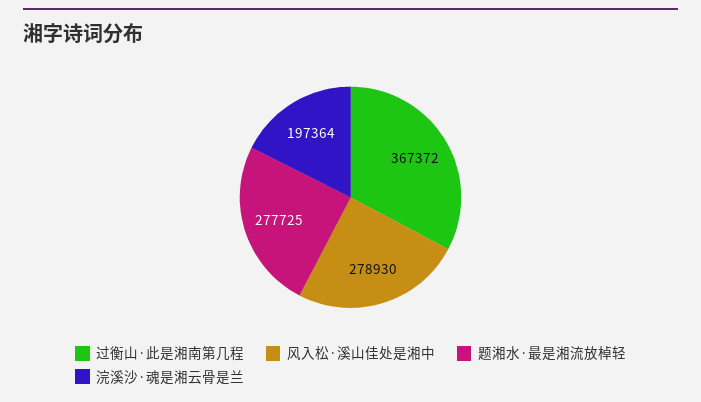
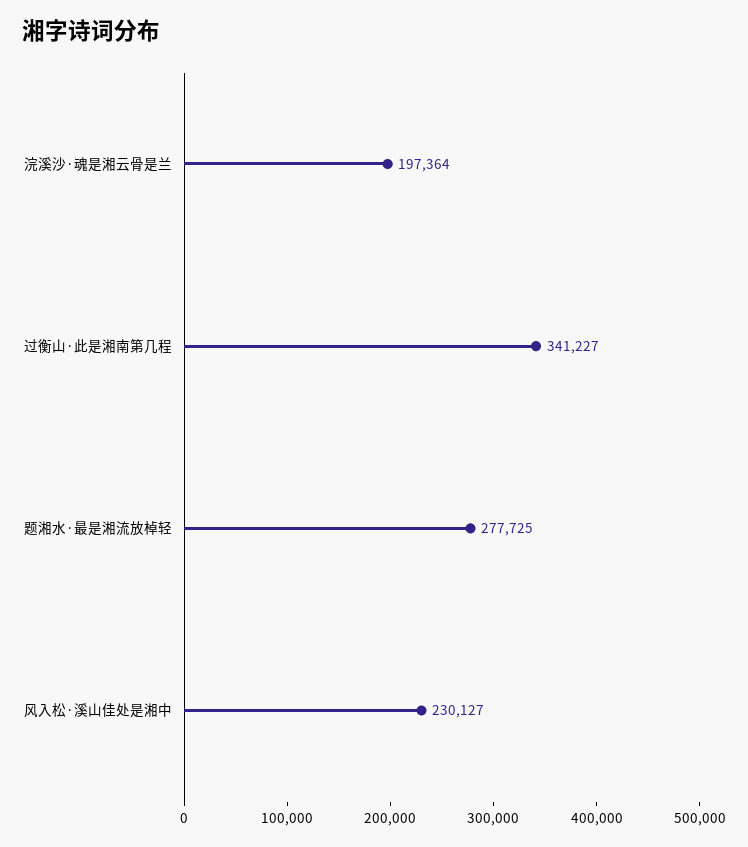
  {
-   "过衡山·此是湘南第几程": 367372,
+   "过衡山·此是湘南第几程": 341227,
-   "风入松·溪山佳处是湘中": 278930,
+   "风入松·溪山佳处是湘中": 230127,
    "题湘水·最是湘流放棹轻": 277725,
    "浣溪沙·魂是湘云骨是兰": 197364
  }

